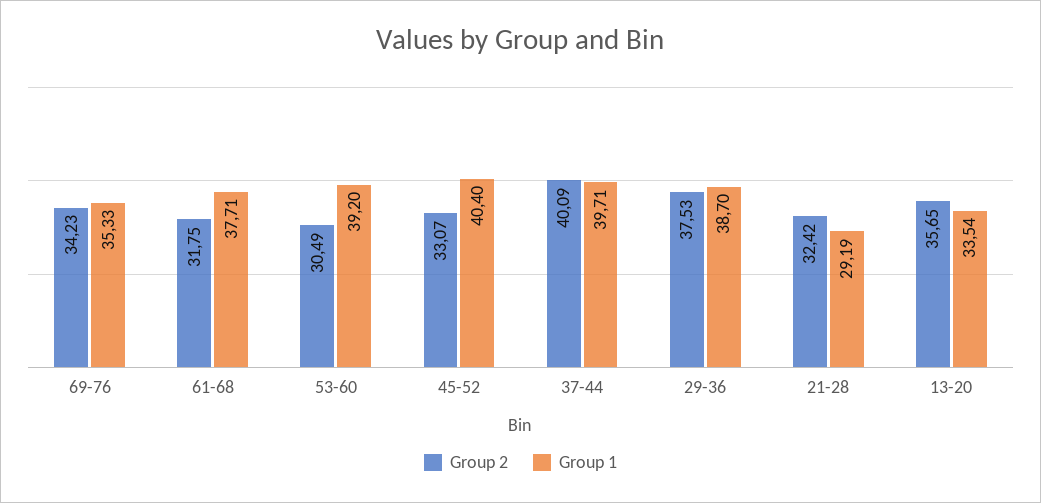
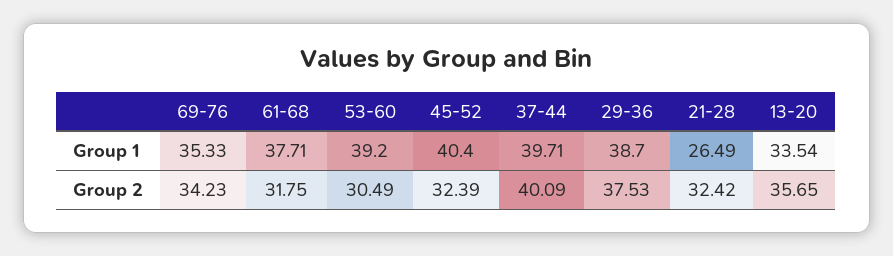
  {
    "Group 2": {
      "69-76": 34.23,
      "61-68": 31.75,
      "53-60": 30.49,
-     "45-52": 33.07,
+     "45-52": 32.39,
      "37-44": 40.09,
      "29-36": 37.53,
      "21-28": 32.42,
      "13-20": 35.65
    },
    "Group 1": {
      "69-76": 35.33,
      "61-68": 37.71,
      "53-60": 39.2,
      "45-52": 40.4,
      "37-44": 39.71,
      "29-36": 38.7,
-     "21-28": 29.19,
+     "21-28": 26.49,
      "13-20": 33.54
    }
  }

